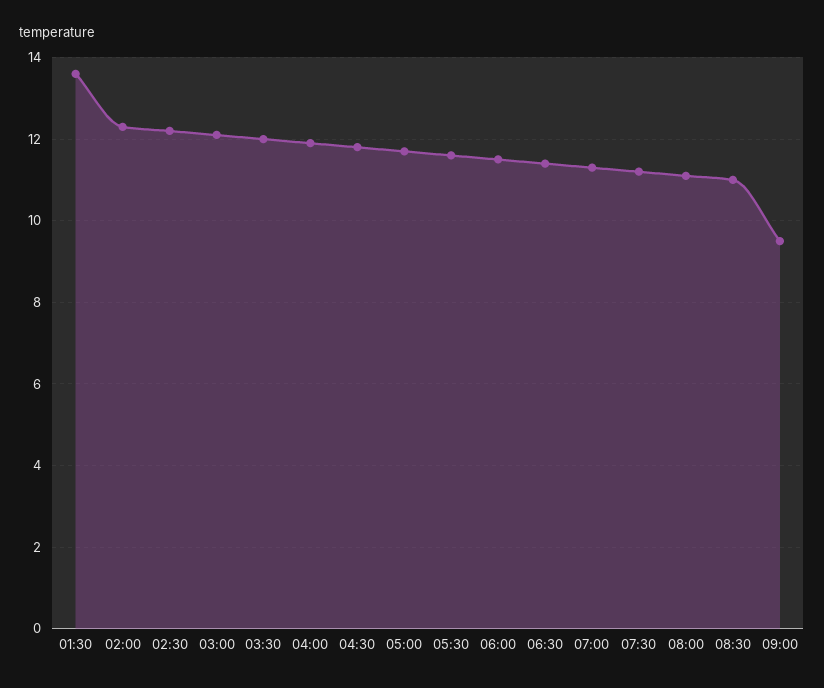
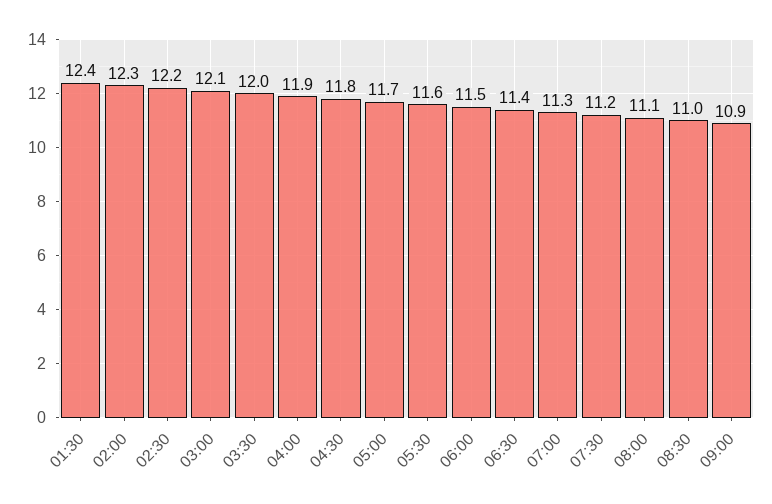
  {
-   "01:30": 13.5,
+   "01:30": 12.4,
    "02:00": 12.3,
    "02:30": 12.2,
    "03:00": 12.1,
    "03:30": 12,
    "04:00": 11.9,
    "04:30": 11.8,
    "05:00": 11.7,
    "05:30": 11.6,
    "06:00": 11.5,
    "06:30": 11.4,
    "07:00": 11.3,
    "07:30": 11.2,
    "08:00": 11.1,
    "08:30": 11,
-   "09:00": 9.5
+   "09:00": 10.9
  }

